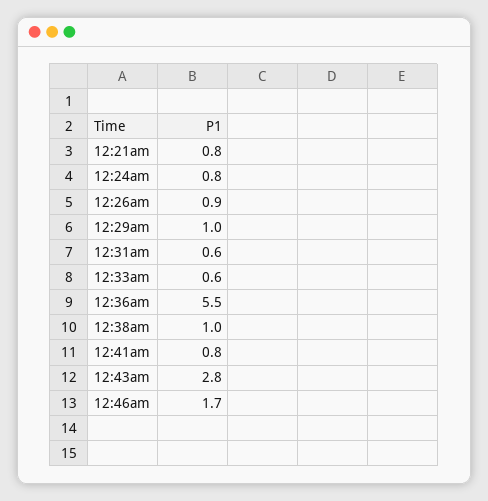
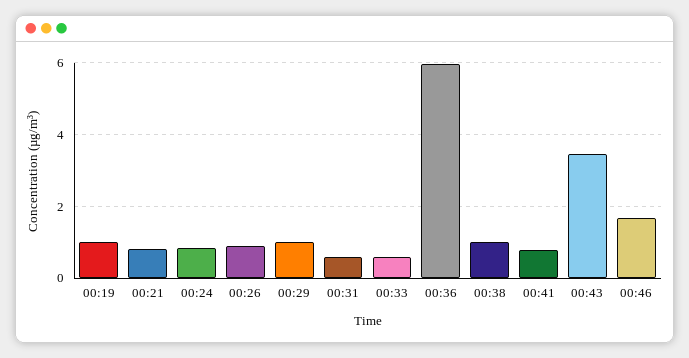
  {
    "12:21am": 0.8,
    "12:24am": 0.8,
    "12:26am": 0.9,
    "12:29am": 1,
    "12:31am": 0.6,
    "12:33am": 0.6,
-   "12:36am": 5.5,
+   "12:36am": 6,
    "12:38am": 1,
    "12:41am": 0.8,
-   "12:43am": 2.8,
+   "12:43am": 3.4,
-   "12:46am": 1.7
+   "12:46am": 1.7,
+   "00:19": 1
  }

